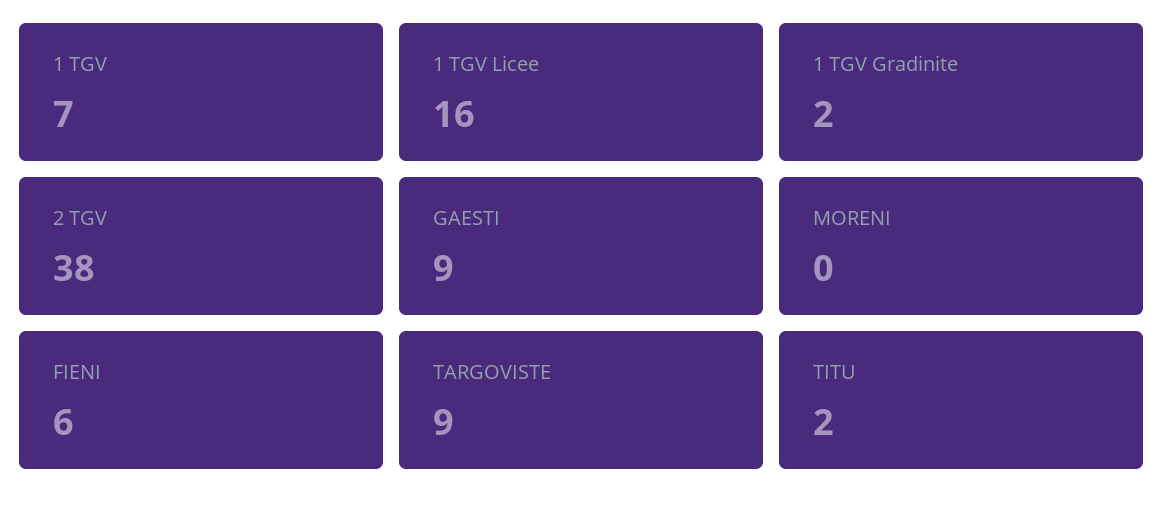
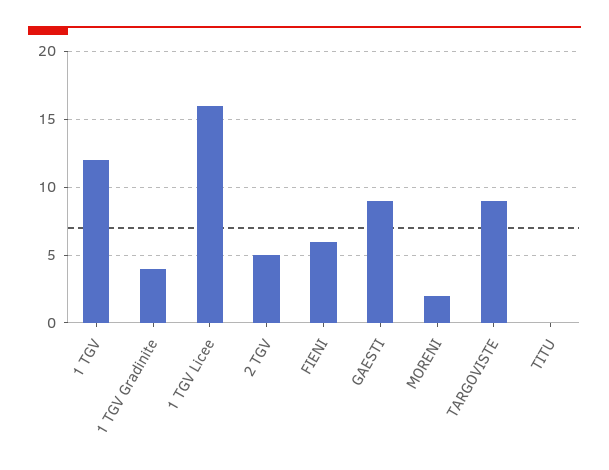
  {
-   "1 TGV": 7,
+   "1 TGV": 12,
    "1 TGV Licee": 16,
-   "1 TGV Gradinite": 2,
+   "1 TGV Gradinite": 4,
-   "2 TGV": 38,
+   "2 TGV": 5,
    "GAESTI": 9,
-   "MORENI": 0,
+   "MORENI": 2,
    "FIENI": 6,
    "TARGOVISTE": 9,
-   "TITU": 2
+   "TITU": 0
  }

